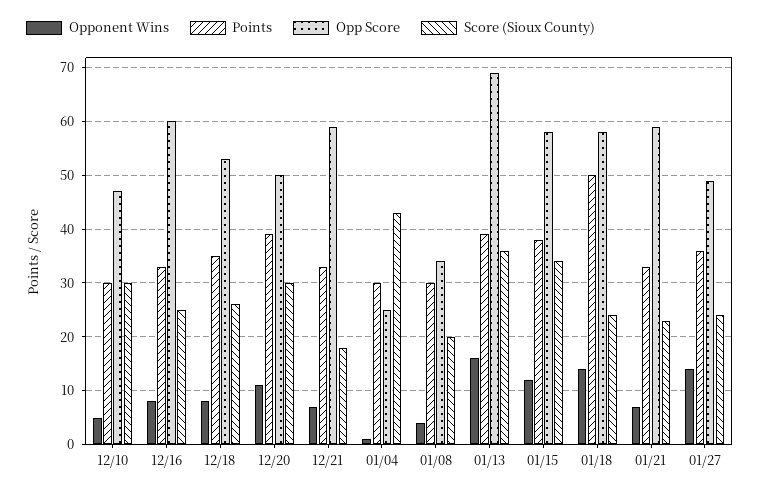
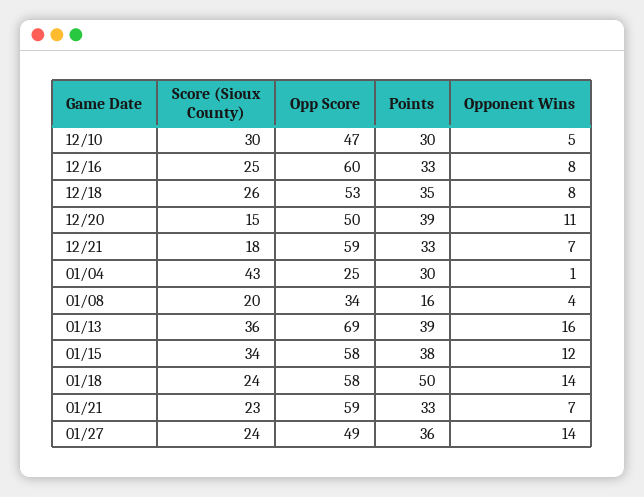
  {
    "Opponent Wins": {
      "12/10": 5,
      "12/16": 8,
      "12/18": 8,
      "12/20": 11,
      "12/21": 7,
      "01/04": 1,
      "01/08": 4,
      "01/13": 16,
      "01/15": 12,
      "01/18": 14,
      "01/21": 7,
      "01/27": 14
    },
    "Points": {
      "12/10": 30,
      "12/16": 33,
      "12/18": 35,
      "12/20": 39,
      "12/21": 33,
      "01/04": 30,
-     "01/08": 30,
+     "01/08": 16,
      "01/13": 39,
      "01/15": 38,
      "01/18": 50,
      "01/21": 33,
      "01/27": 36
    },
    "Opp Score": {
      "12/10": 47,
      "12/16": 60,
      "12/18": 53,
      "12/20": 50,
      "12/21": 59,
      "01/04": 25,
      "01/08": 34,
      "01/13": 69,
      "01/15": 58,
      "01/18": 58,
      "01/21": 59,
      "01/27": 49
    },
    "Score (Sioux County)": {
      "12/10": 30,
      "12/16": 25,
      "12/18": 26,
-     "12/20": 30,
+     "12/20": 15,
      "12/21": 18,
      "01/04": 43,
      "01/08": 20,
      "01/13": 36,
      "01/15": 34,
      "01/18": 24,
      "01/21": 23,
      "01/27": 24
    }
  }

